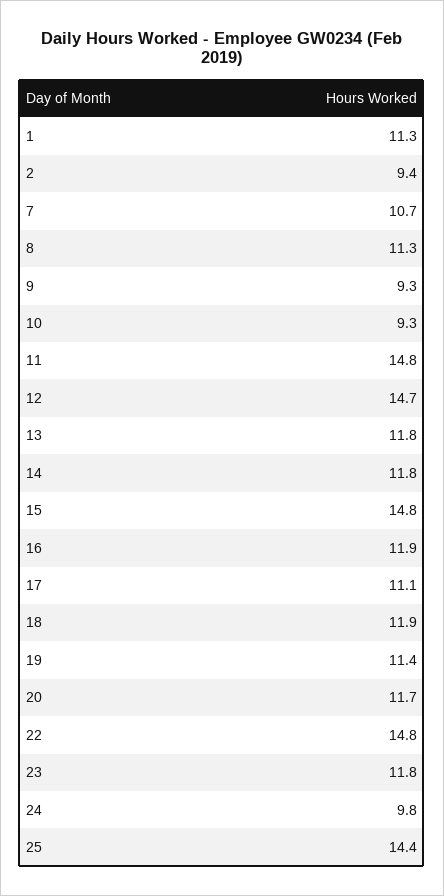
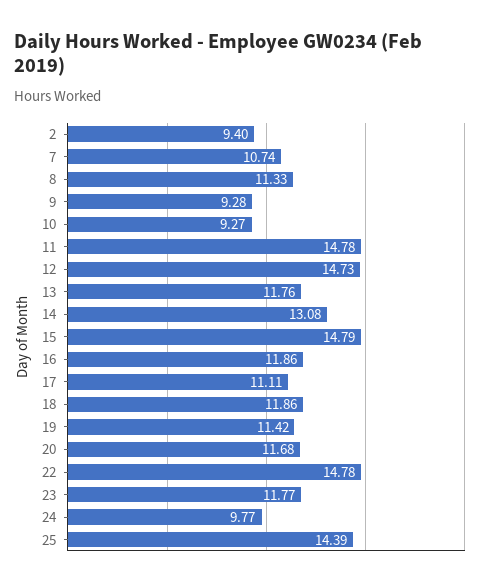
  {
-   "1": 11.3,
    "2": 9.4,
    "7": 10.74,
    "8": 11.33,
    "9": 9.28,
    "10": 9.27,
    "11": 14.78,
    "12": 14.73,
    "13": 11.76,
-   "14": 11.8,
+   "14": 13.08,
    "15": 14.79,
    "16": 11.86,
    "17": 11.11,
    "18": 11.86,
    "19": 11.42,
    "20": 11.68,
    "22": 14.78,
    "23": 11.77,
    "24": 9.77,
    "25": 14.39
  }

